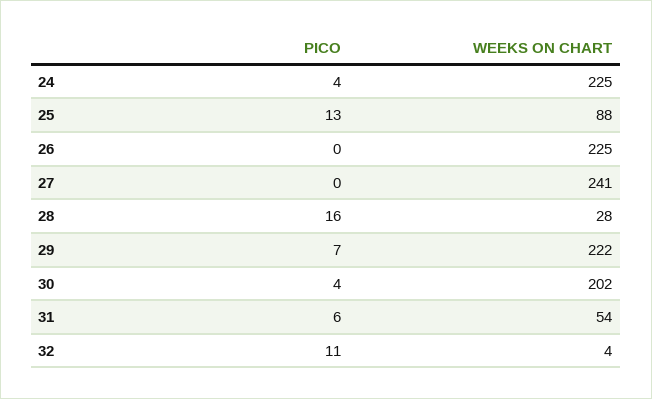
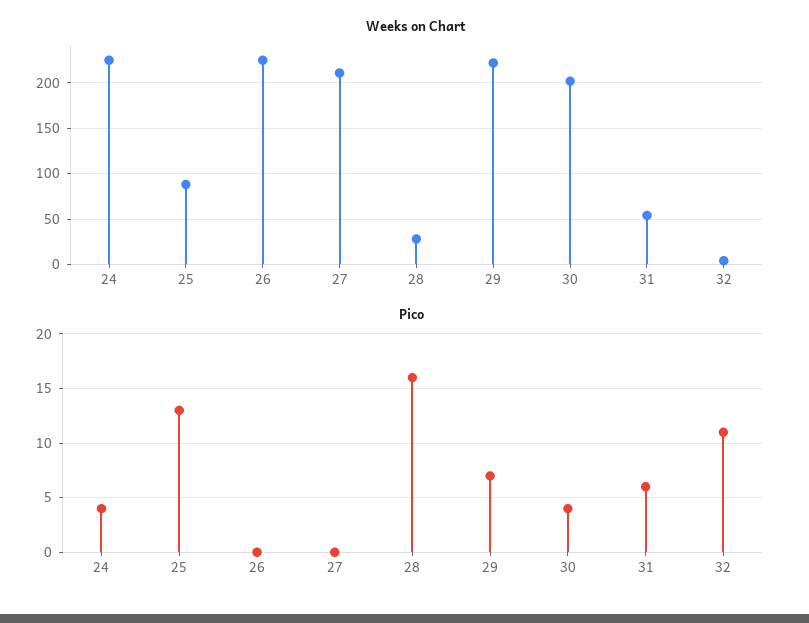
  {
    "PICO": {
      "24": 4,
      "25": 13,
      "26": 0,
      "27": 0,
      "28": 16,
      "29": 7,
      "30": 4,
      "31": 6,
      "32": 11
    },
    "WEEKS ON CHART": {
      "24": 225,
      "25": 88,
      "26": 225,
-     "27": 241,
+     "27": 210,
      "28": 28,
      "29": 222,
      "30": 202,
      "31": 54,
      "32": 4
    }
  }

